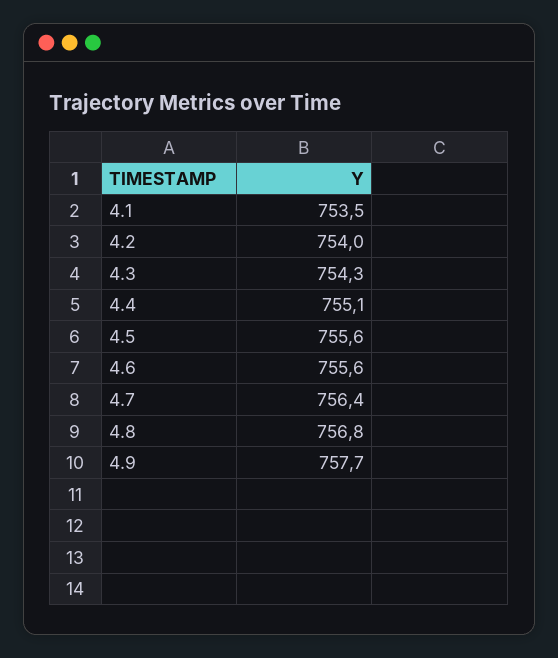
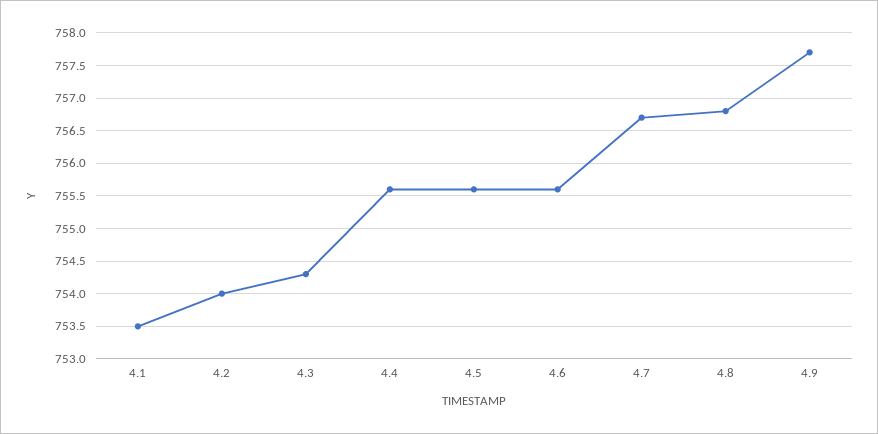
  {
    "4.1": 753.5,
    "4.2": 754,
    "4.3": 754.3,
-   "4.4": 755.1,
+   "4.4": 755.6,
    "4.5": 755.6,
    "4.6": 755.6,
-   "4.7": 756.4,
+   "4.7": 756.7,
    "4.8": 756.8,
    "4.9": 757.7
  }

